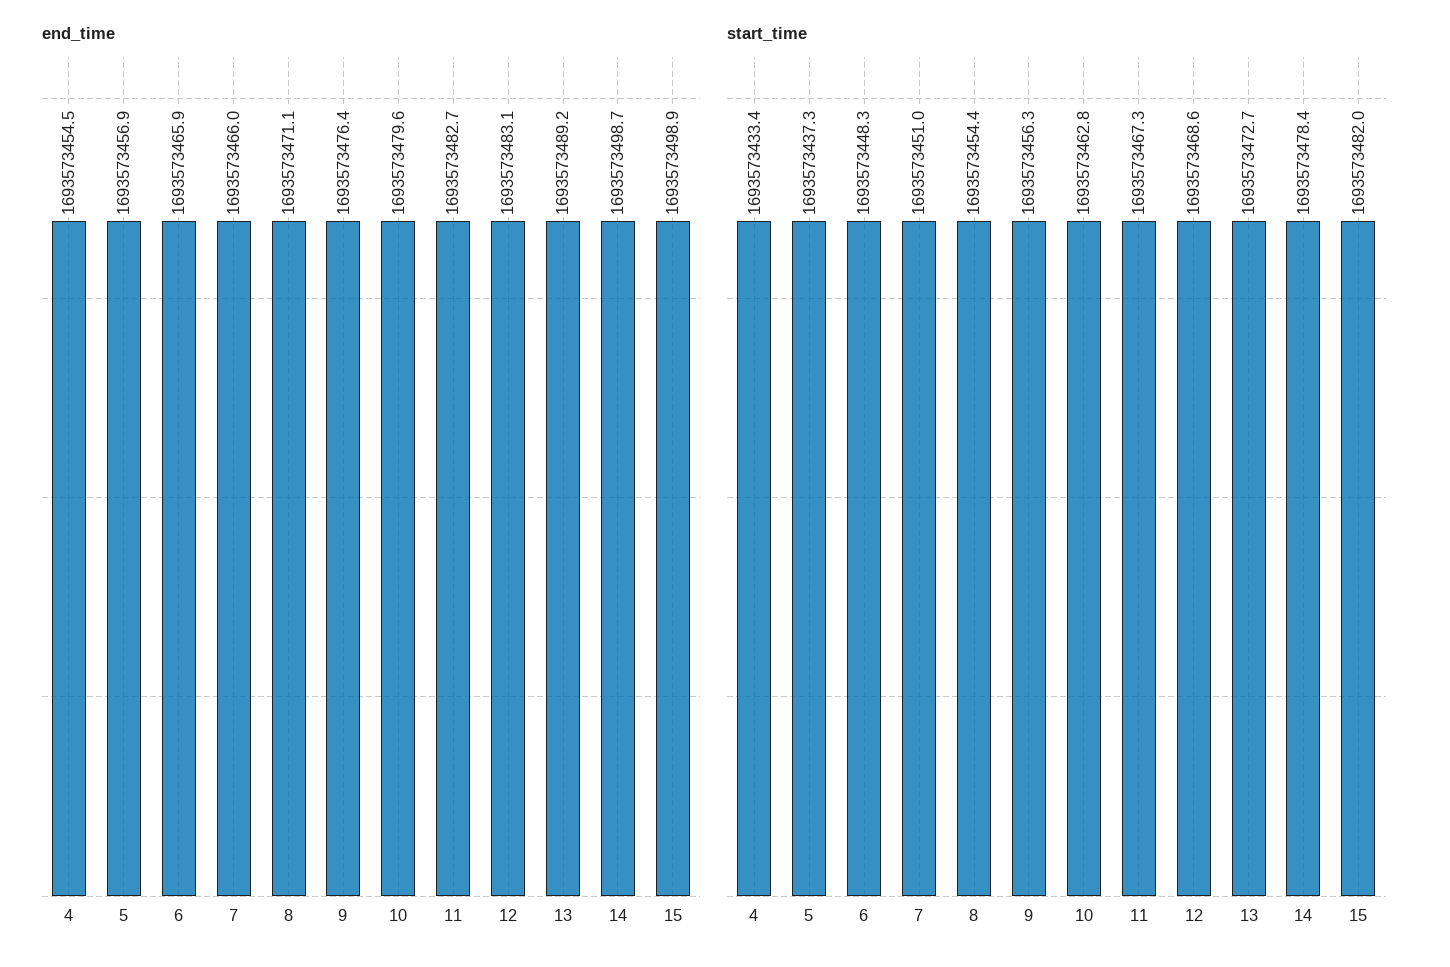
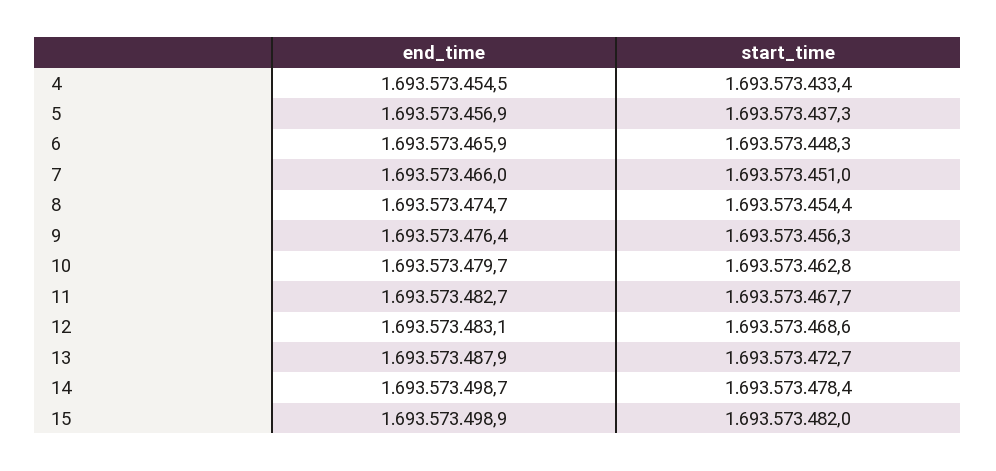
  {
    "end_time": {
      "4": 1693573454.5,
      "5": 1693573456.9,
      "6": 1693573465.9,
      "7": 1693573466,
-     "8": 1693573471.1,
+     "8": 1693573474.7,
      "9": 1693573476.4,
-     "10": 1693573479.6,
+     "10": 1693573479.7,
      "11": 1693573482.7,
      "12": 1693573483.1,
-     "13": 1693573489.2,
+     "13": 1693573487.9,
      "14": 1693573498.7,
      "15": 1693573498.9
    },
    "start_time": {
      "4": 1693573433.4,
      "5": 1693573437.3,
      "6": 1693573448.3,
      "7": 1693573451,
      "8": 1693573454.4,
      "9": 1693573456.3,
      "10": 1693573462.8,
-     "11": 1693573467.3,
+     "11": 1693573467.7,
      "12": 1693573468.6,
      "13": 1693573472.7,
      "14": 1693573478.4,
      "15": 1693573482
    }
  }

